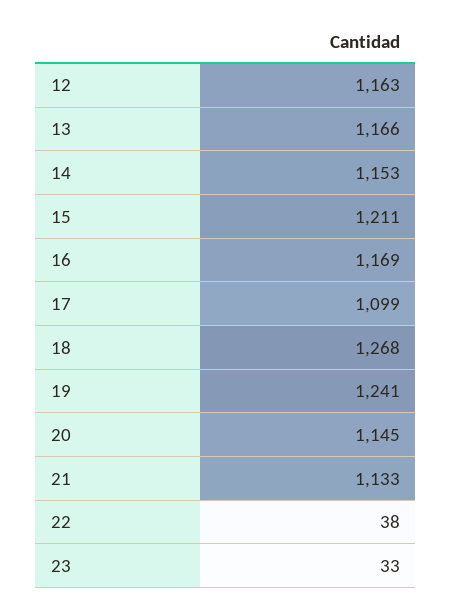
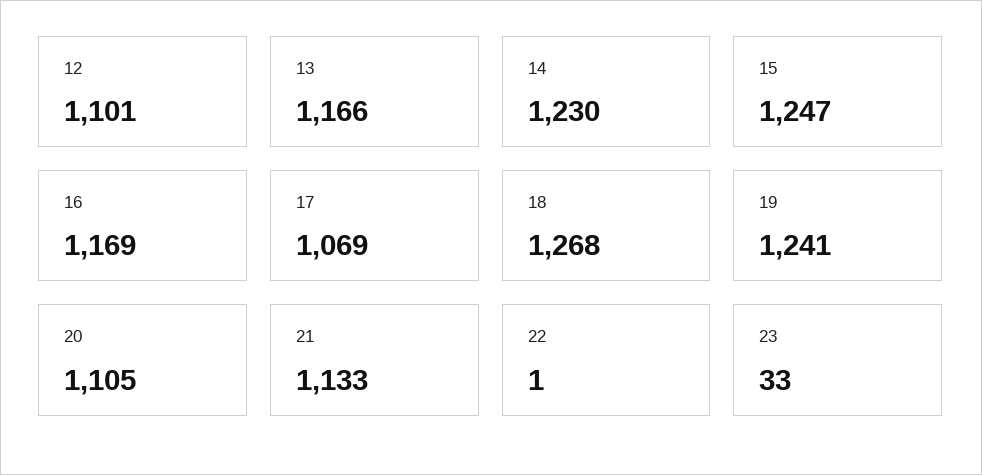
  {
-   "12": 1163,
+   "12": 1101,
    "13": 1166,
-   "14": 1153,
+   "14": 1230,
-   "15": 1211,
+   "15": 1247,
    "16": 1169,
-   "17": 1099,
+   "17": 1069,
    "18": 1268,
    "19": 1241,
-   "20": 1145,
+   "20": 1105,
    "21": 1133,
-   "22": 38,
+   "22": 1,
    "23": 33
  }

